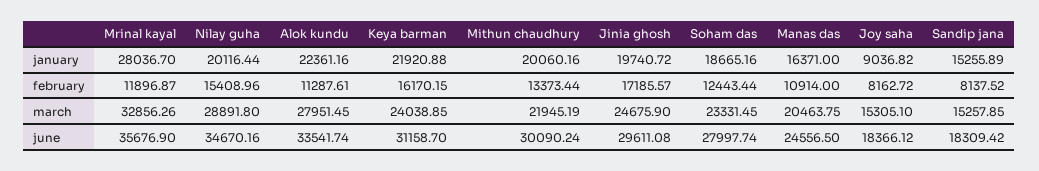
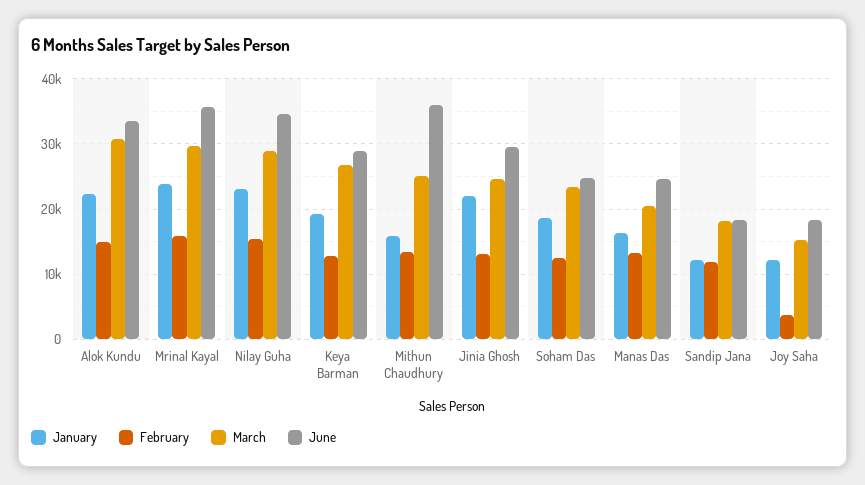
  {
    "january": {
-     "Mrinal kayal": 28036.7,
+     "Mrinal kayal": 24000,
-     "Nilay guha": 20116.44,
+     "Nilay guha": 23000,
      "Alok kundu": 22361.16,
-     "Keya barman": 21920.88,
+     "Keya barman": 19000,
-     "Mithun chaudhury": 20060.16,
+     "Mithun chaudhury": 16000,
-     "Jinia ghosh": 19740.72,
+     "Jinia ghosh": 22000,
      "Soham das": 18665.16,
      "Manas das": 16371,
-     "Joy saha": 9036.82,
+     "Joy saha": 12000,
-     "Sandip jana": 15255.89
+     "Sandip jana": 12000
    },
    "february": {
-     "Mrinal kayal": 11896.87,
+     "Mrinal kayal": 16000,
      "Nilay guha": 15408.96,
-     "Alok kundu": 11287.61,
+     "Alok kundu": 15000,
-     "Keya barman": 16170.15,
+     "Keya barman": 13000,
      "Mithun chaudhury": 13373.44,
-     "Jinia ghosh": 17185.57,
+     "Jinia ghosh": 13000,
      "Soham das": 12443.44,
-     "Manas das": 10914,
+     "Manas das": 13000,
-     "Joy saha": 8162.72,
+     "Joy saha": 4000,
-     "Sandip jana": 8137.52
+     "Sandip jana": 12000
    },
    "march": {
-     "Mrinal kayal": 32856.26,
+     "Mrinal kayal": 30000,
      "Nilay guha": 28891.8,
-     "Alok kundu": 27951.45,
+     "Alok kundu": 31000,
-     "Keya barman": 24038.85,
+     "Keya barman": 27000,
-     "Mithun chaudhury": 21945.19,
+     "Mithun chaudhury": 25000,
      "Jinia ghosh": 24675.9,
      "Soham das": 23331.45,
      "Manas das": 20463.75,
      "Joy saha": 15305.1,
-     "Sandip jana": 15257.85
+     "Sandip jana": 18000
    },
    "june": {
      "Mrinal kayal": 35676.9,
      "Nilay guha": 34670.16,
      "Alok kundu": 33541.74,
-     "Keya barman": 31158.7,
+     "Keya barman": 29000,
-     "Mithun chaudhury": 30090.24,
+     "Mithun chaudhury": 36000,
      "Jinia ghosh": 29611.08,
-     "Soham das": 27997.74,
+     "Soham das": 25000,
      "Manas das": 24556.5,
      "Joy saha": 18366.12,
      "Sandip jana": 18309.42
    }
  }

